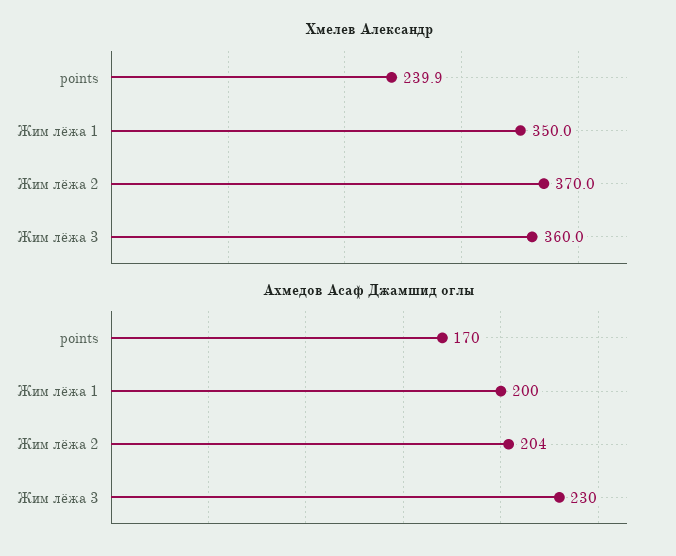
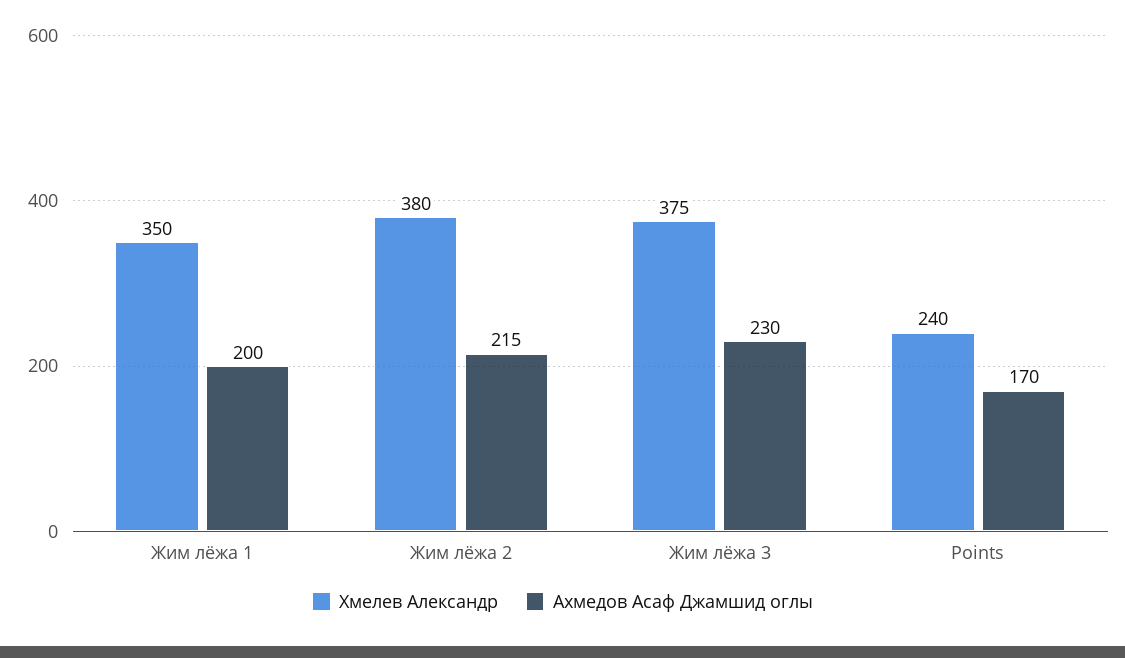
  {
    "Хмелев Александр": {
      "points": 239.9,
      "Жим лёжа 1": 350,
-     "Жим лёжа 2": 370,
+     "Жим лёжа 2": 380,
-     "Жим лёжа 3": 360
+     "Жим лёжа 3": 375
    },
    "Ахмедов Асаф Джамшид оглы": {
      "points": 170,
      "Жим лёжа 1": 200,
-     "Жим лёжа 2": 204,
+     "Жим лёжа 2": 215,
      "Жим лёжа 3": 230
    }
  }

